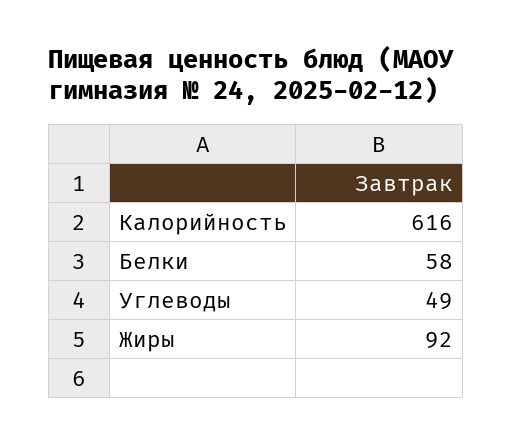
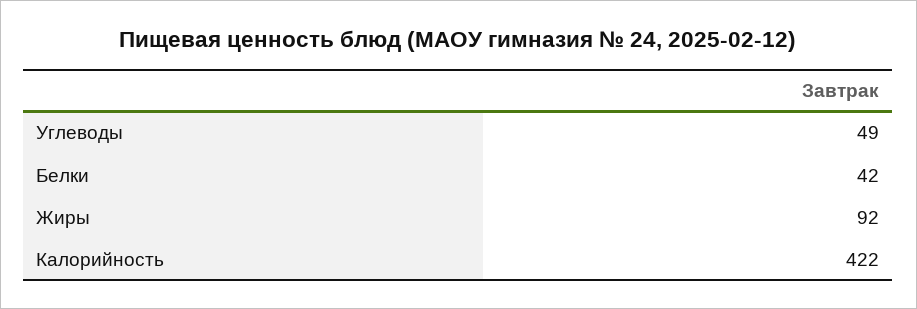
  {
-   "Калорийность": 616,
+   "Калорийность": 422,
-   "Белки": 58,
+   "Белки": 42,
    "Углеводы": 49,
    "Жиры": 92
  }

